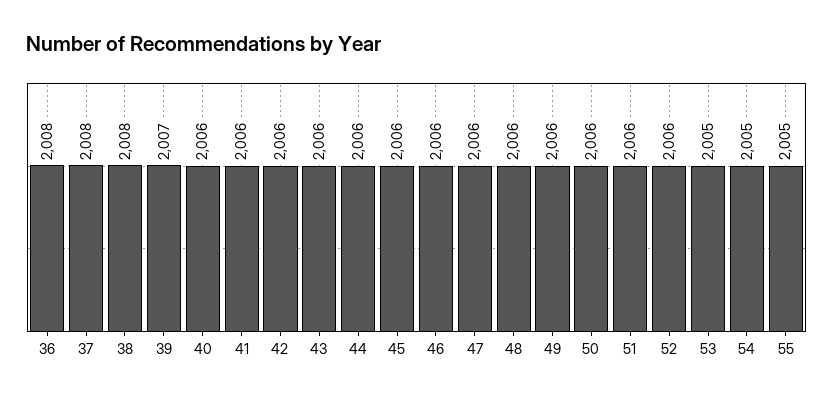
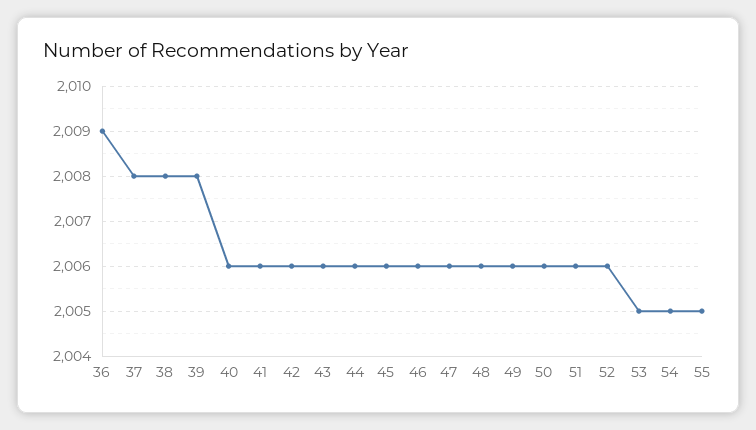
  {
-   "36": 2008,
+   "36": 2009,
    "37": 2008,
    "38": 2008,
-   "39": 2007,
+   "39": 2008,
    "40": 2006,
    "41": 2006,
    "42": 2006,
    "43": 2006,
    "44": 2006,
    "45": 2006,
    "46": 2006,
    "47": 2006,
    "48": 2006,
    "49": 2006,
    "50": 2006,
    "51": 2006,
    "52": 2006,
    "53": 2005,
    "54": 2005,
    "55": 2005
  }

